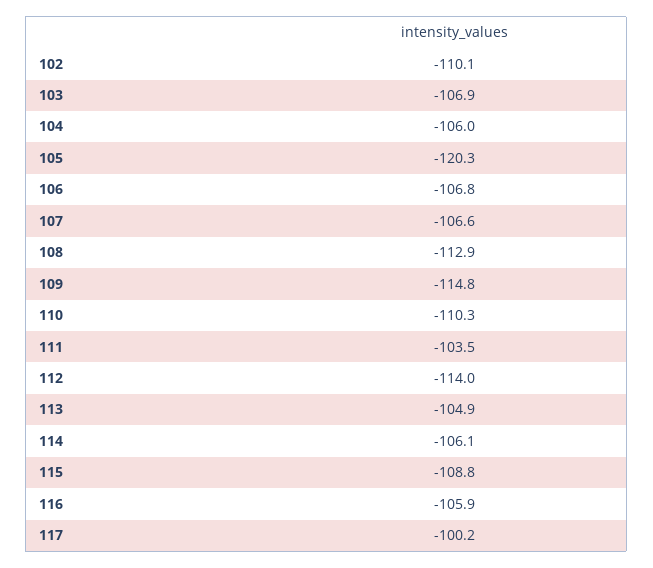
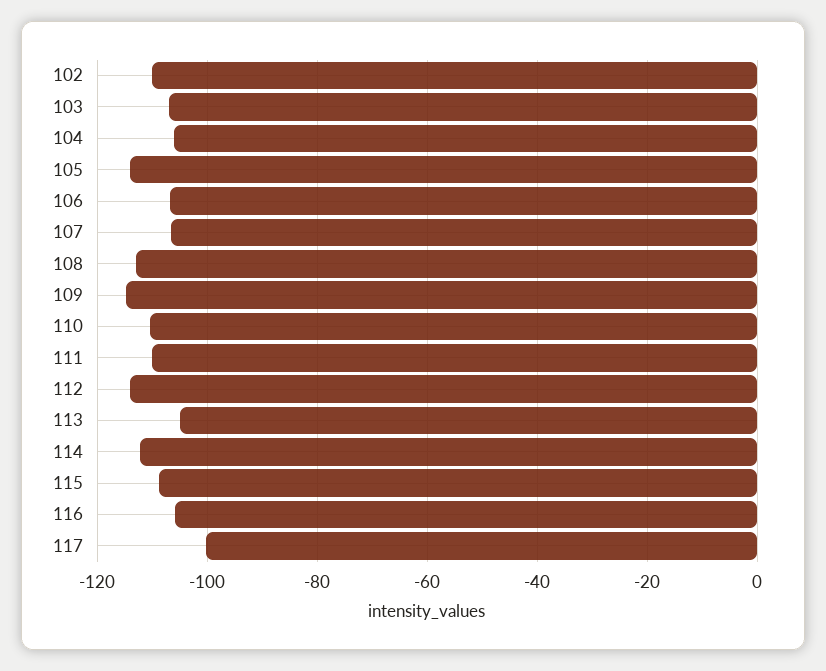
  {
    "102": -110.1,
    "103": -106.9,
    "104": -106,
-   "105": -120.3,
+   "105": -114,
    "106": -106.8,
    "107": -106.6,
    "108": -112.9,
    "109": -114.8,
    "110": -110.3,
-   "111": -103.5,
+   "111": -110,
    "112": -114,
    "113": -104.9,
-   "114": -106.1,
+   "114": -112,
    "115": -108.8,
    "116": -105.9,
    "117": -100.2
  }

